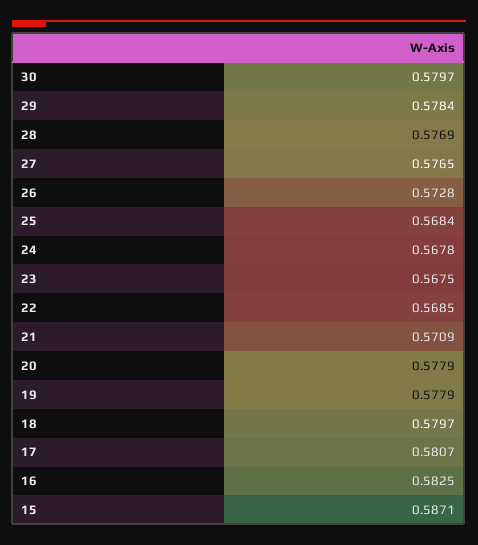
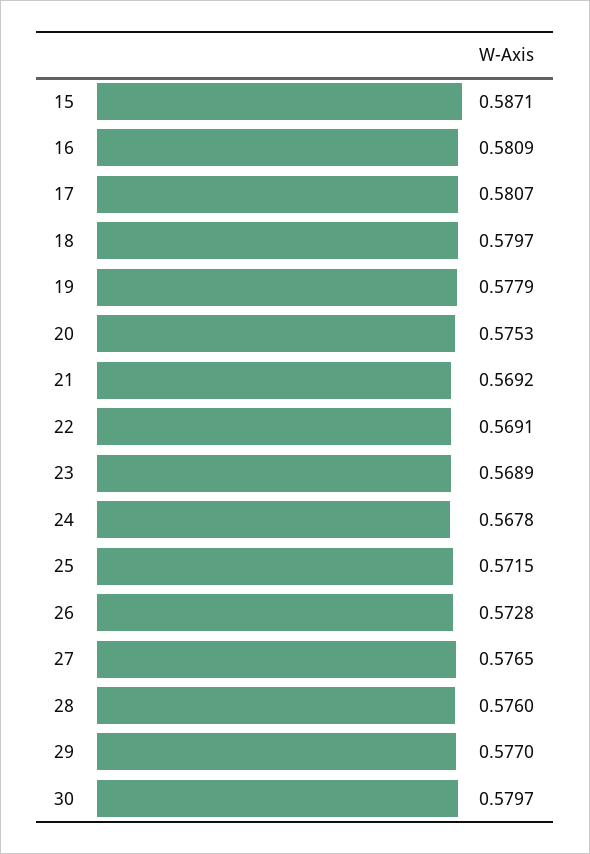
  {
    "30": 0.5797,
-   "29": 0.5784,
+   "29": 0.577,
-   "28": 0.5769,
+   "28": 0.576,
    "27": 0.5765,
    "26": 0.5728,
-   "25": 0.5684,
+   "25": 0.5715,
    "24": 0.5678,
-   "23": 0.5675,
+   "23": 0.5689,
-   "22": 0.5685,
+   "22": 0.5691,
-   "21": 0.5709,
+   "21": 0.5692,
-   "20": 0.5779,
+   "20": 0.5753,
    "19": 0.5779,
    "18": 0.5797,
    "17": 0.5807,
-   "16": 0.5825,
+   "16": 0.5809,
    "15": 0.5871
  }

